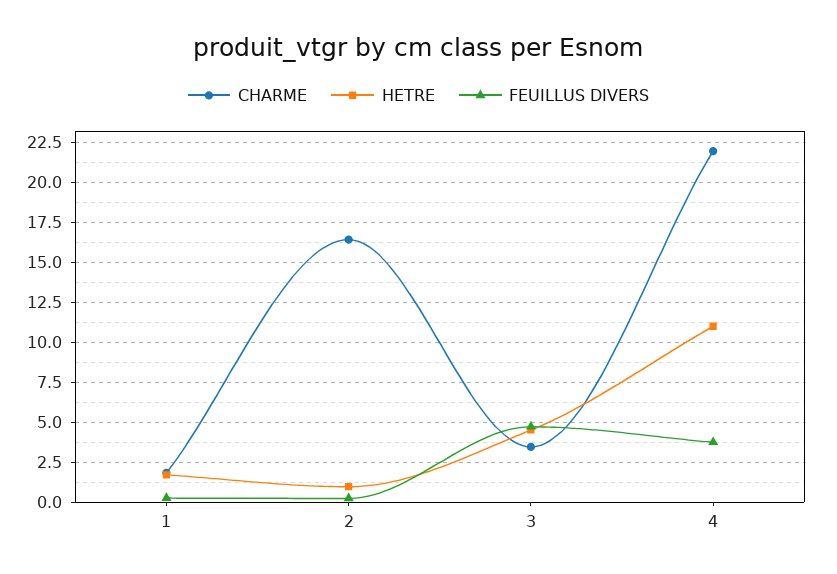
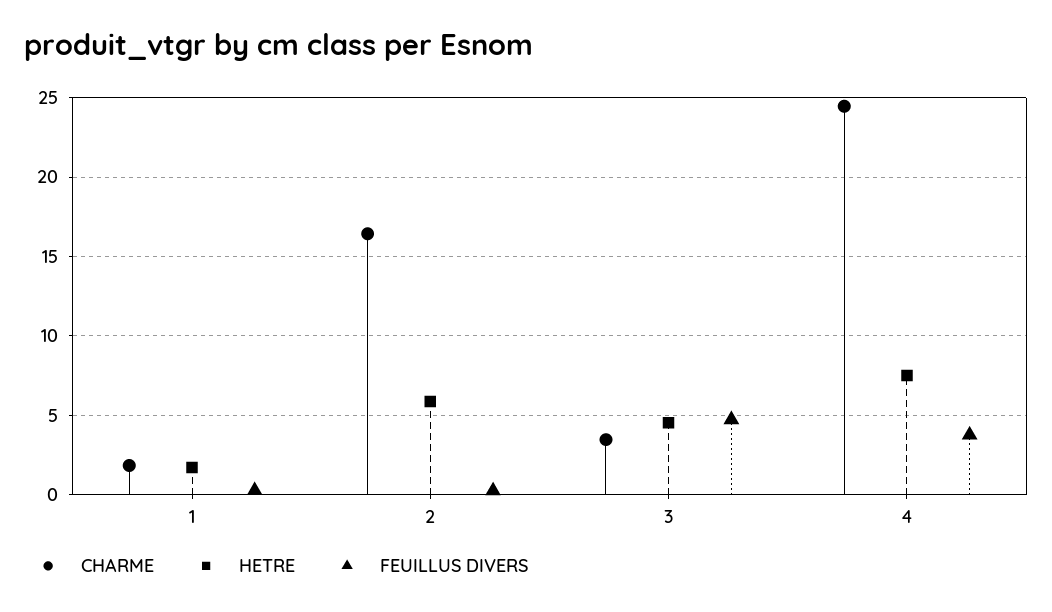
  {
    "CHARME": {
      "1": 2,
      "2": 16.5,
      "3": 3.5,
-     "4": 22
+     "4": 24.5
    },
    "HETRE": {
      "1": 1.5,
-     "2": 1,
+     "2": 6,
      "3": 4.5,
-     "4": 11
+     "4": 7.5
    },
    "FEUILLUS DIVERS": {
      "1": 0.5,
      "2": 0.5,
      "3": 4.5,
      "4": 4
    }
  }

